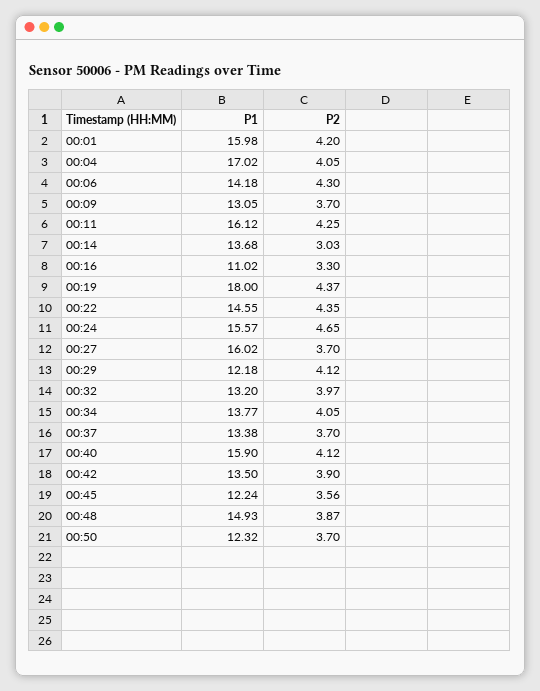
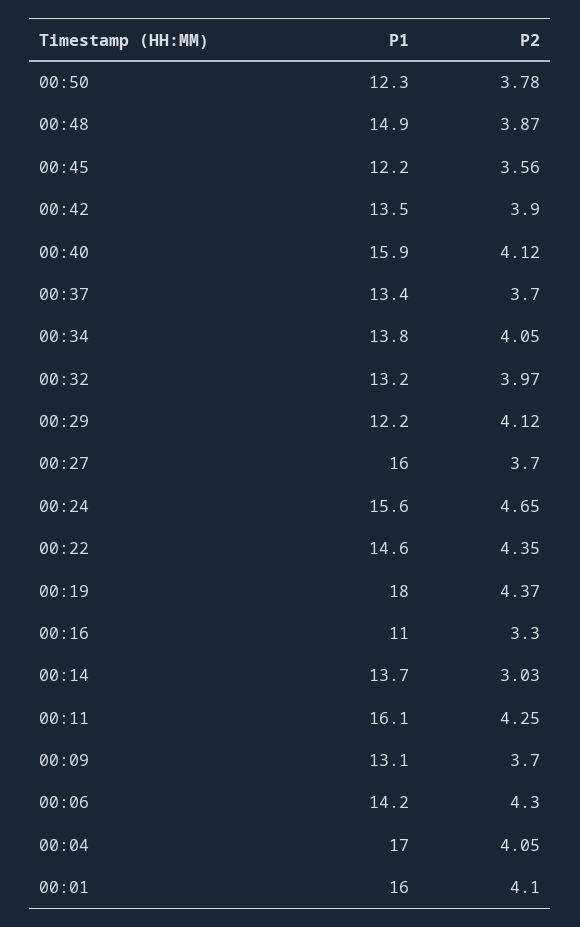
  {
    "P1": {
      "00:01": 15.98,
      "00:04": 17.02,
      "00:06": 14.18,
      "00:09": 13.05,
      "00:11": 16.12,
      "00:14": 13.68,
      "00:16": 11.02,
      "00:19": 18,
      "00:22": 14.55,
      "00:24": 15.57,
      "00:27": 16.02,
      "00:29": 12.18,
      "00:32": 13.2,
      "00:34": 13.77,
      "00:37": 13.38,
      "00:40": 15.9,
      "00:42": 13.5,
      "00:45": 12.24,
      "00:48": 14.93,
      "00:50": 12.32
    },
    "P2": {
-     "00:01": 4.2,
+     "00:01": 4.1,
      "00:04": 4.05,
      "00:06": 4.3,
      "00:09": 3.7,
      "00:11": 4.25,
      "00:14": 3.03,
      "00:16": 3.3,
      "00:19": 4.37,
      "00:22": 4.35,
      "00:24": 4.65,
      "00:27": 3.7,
      "00:29": 4.12,
      "00:32": 3.97,
      "00:34": 4.05,
      "00:37": 3.7,
      "00:40": 4.12,
      "00:42": 3.9,
      "00:45": 3.56,
      "00:48": 3.87,
-     "00:50": 3.7
+     "00:50": 3.78
    }
  }

